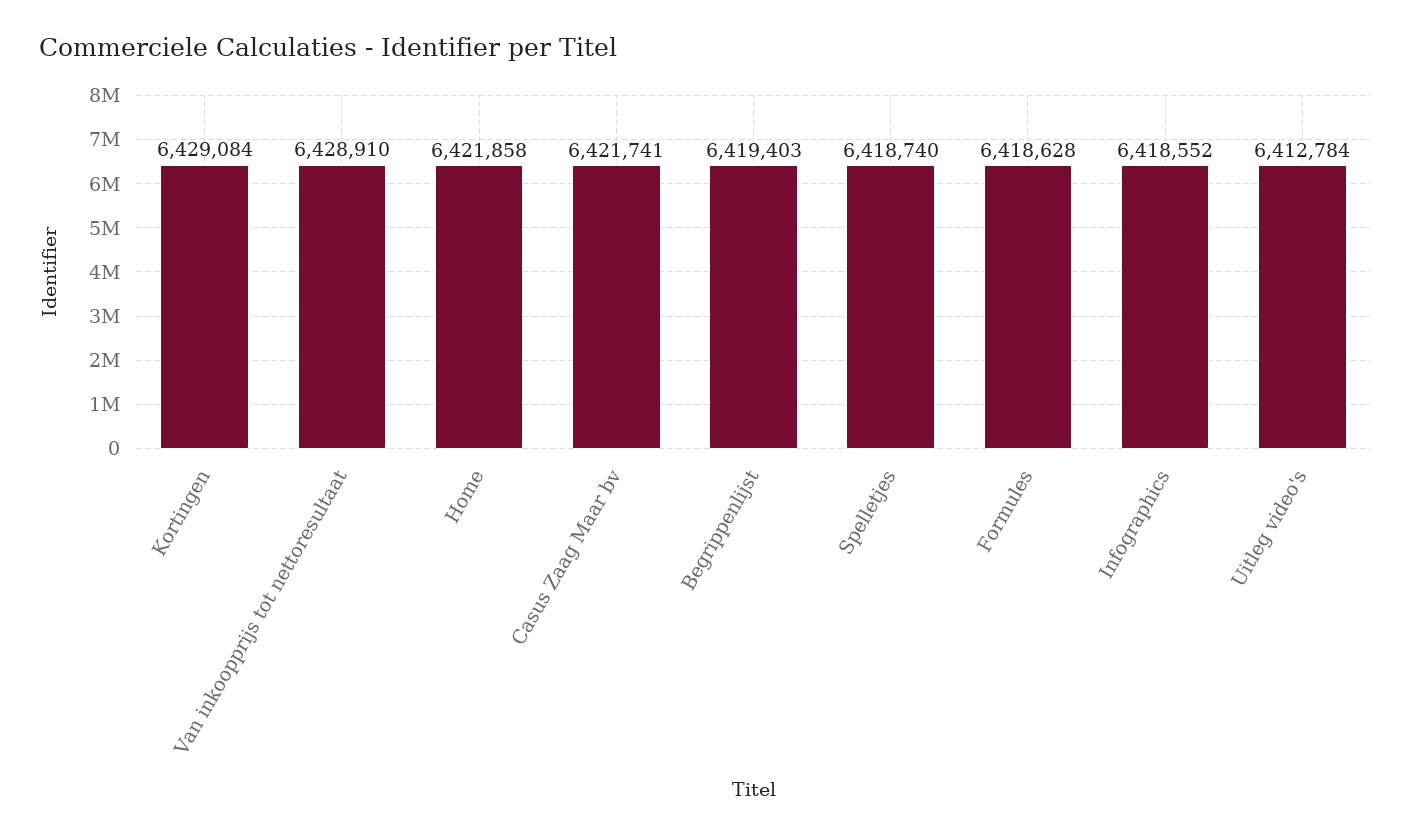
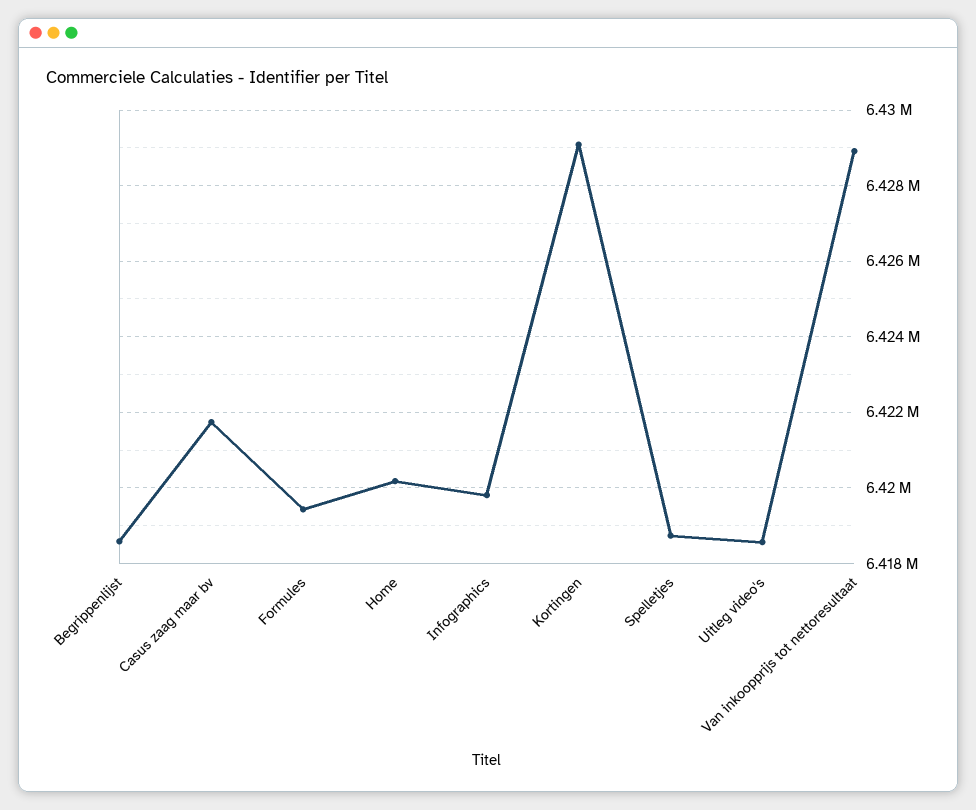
  {
    "Kortingen": 6429084,
    "Van inkoopprijs tot nettoresultaat": 6428910,
-   "Home": 6421858,
+   "Home": 6420200,
    "Casus Zaag Maar bv": 6421741,
-   "Begrippenlijst": 6419403,
+   "Begrippenlijst": 6418600,
    "Spelletjes": 6418740,
-   "Formules": 6418628,
+   "Formules": 6419400,
-   "Infographics": 6418552,
+   "Infographics": 6419800,
-   "Uitleg video's": 6412784
+   "Uitleg video's": 6418600
  }

